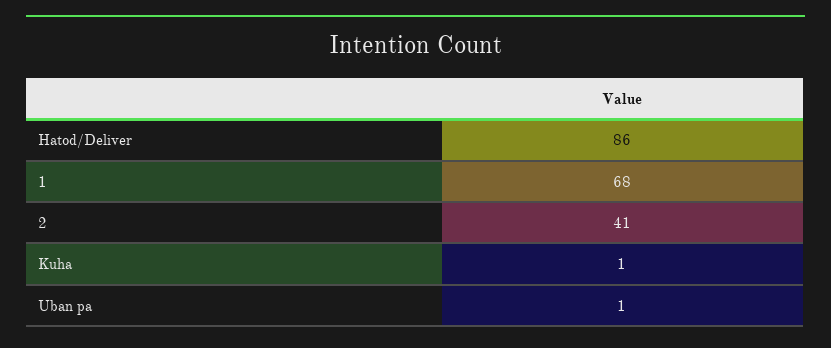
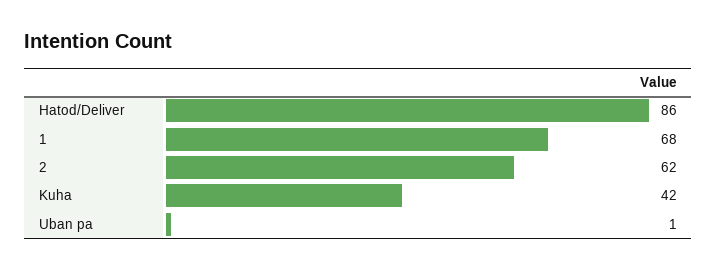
  {
    "Hatod/Deliver": 86,
    "1": 68,
-   "2": 41,
+   "2": 62,
-   "Kuha": 1,
+   "Kuha": 42,
    "Uban pa": 1
  }

